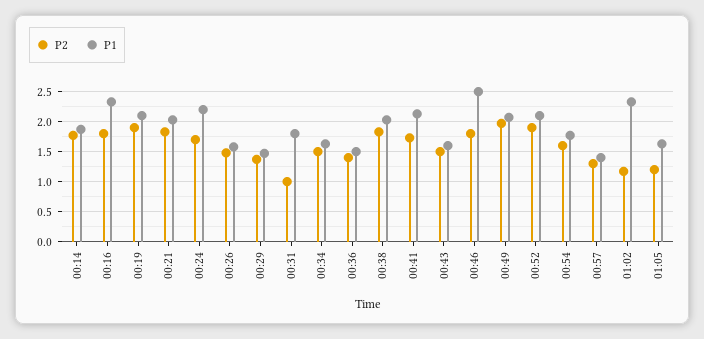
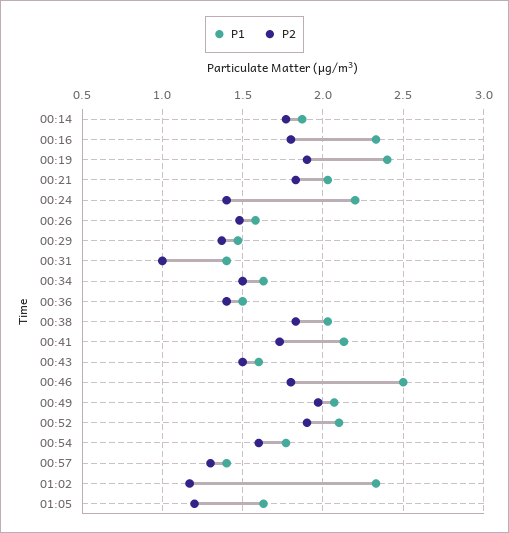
  {
    "P2": {
      "00:14": 1.75,
      "00:16": 1.8,
      "00:19": 1.9,
      "00:21": 1.85,
-     "00:24": 1.7,
+     "00:24": 1.4,
      "00:26": 1.5,
      "00:29": 1.35,
      "00:31": 1,
      "00:34": 1.5,
      "00:36": 1.4,
      "00:38": 1.85,
      "00:41": 1.75,
      "00:43": 1.5,
      "00:46": 1.8,
      "00:49": 1.95,
      "00:52": 1.9,
      "00:54": 1.6,
      "00:57": 1.3,
      "01:02": 1.15,
      "01:05": 1.2
    },
    "P1": {
      "00:14": 1.85,
      "00:16": 2.35,
-     "00:19": 2.1,
+     "00:19": 2.4,
      "00:21": 2.05,
      "00:24": 2.2,
      "00:26": 1.6,
      "00:29": 1.45,
-     "00:31": 1.8,
+     "00:31": 1.4,
      "00:34": 1.65,
      "00:36": 1.5,
      "00:38": 2.05,
      "00:41": 2.15,
      "00:43": 1.6,
      "00:46": 2.5,
      "00:49": 2.05,
      "00:52": 2.1,
      "00:54": 1.75,
      "00:57": 1.4,
      "01:02": 2.35,
      "01:05": 1.65
    }
  }

